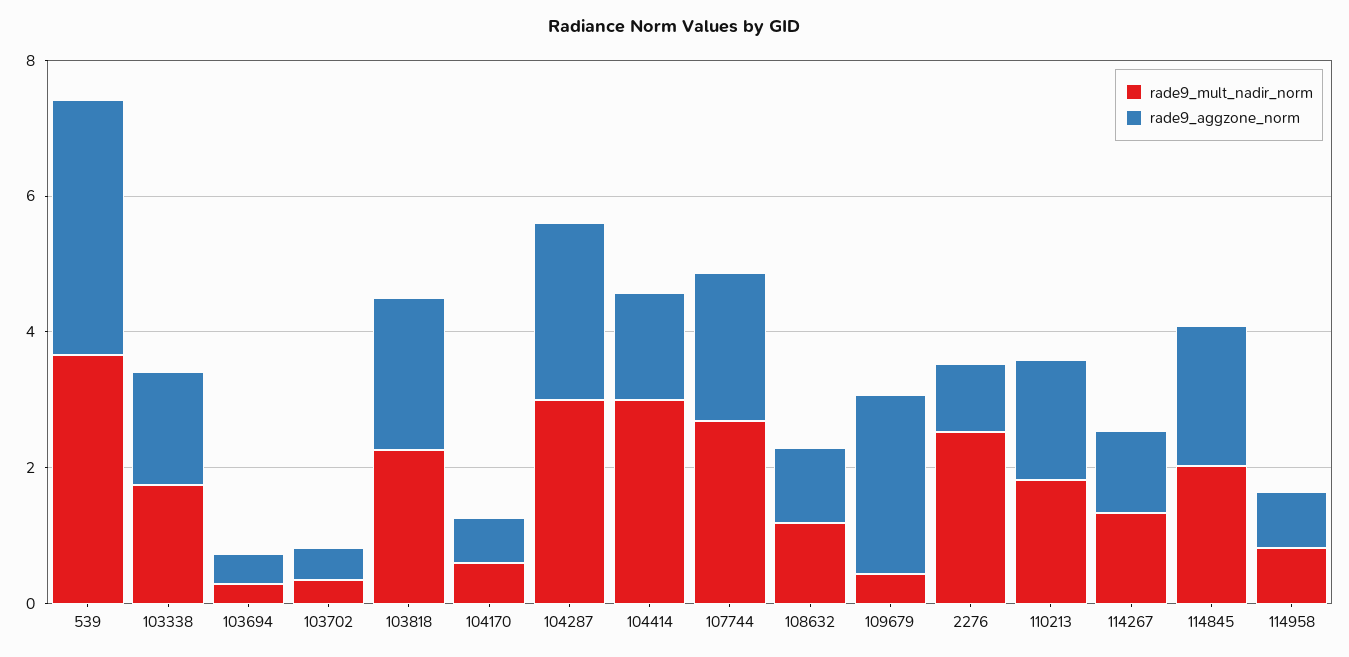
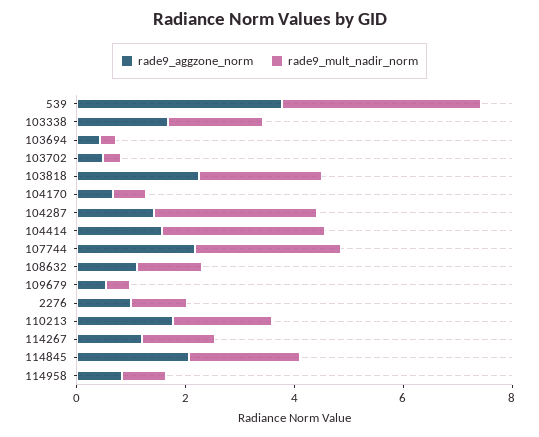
  {
    "rade9_mult_nadir_norm": {
      "539": 3.5,
      "103338": 1.5,
      "103694": 0.5,
      "103702": 0.5,
      "103818": 2.5,
      "104170": 0.5,
      "104287": 3,
      "104414": 3,
      "107744": 2.5,
      "108632": 1,
      "109679": 0.5,
-     "2276": 2.5,
+     "2276": 1,
      "110213": 2,
      "114267": 1.5,
      "114845": 2,
      "114958": 1
    },
    "rade9_aggzone_norm": {
      "539": 4,
      "103338": 1.5,
      "103694": 0.5,
      "103702": 0.5,
      "103818": 2,
      "104170": 0.5,
-     "104287": 2.5,
+     "104287": 1.5,
      "104414": 1.5,
      "107744": 2,
      "108632": 1,
-     "109679": 2.5,
+     "109679": 0.5,
      "2276": 1,
      "110213": 2,
      "114267": 1,
      "114845": 2,
      "114958": 1
    }
  }

